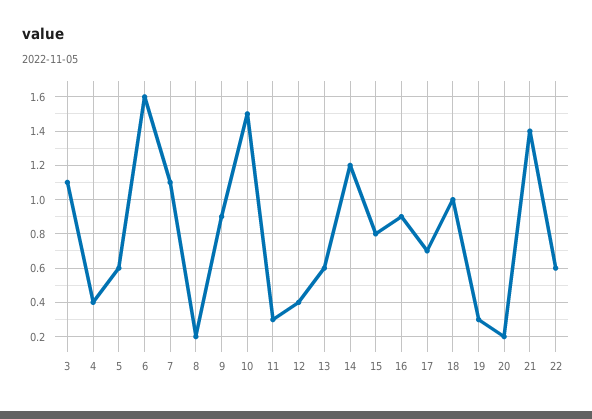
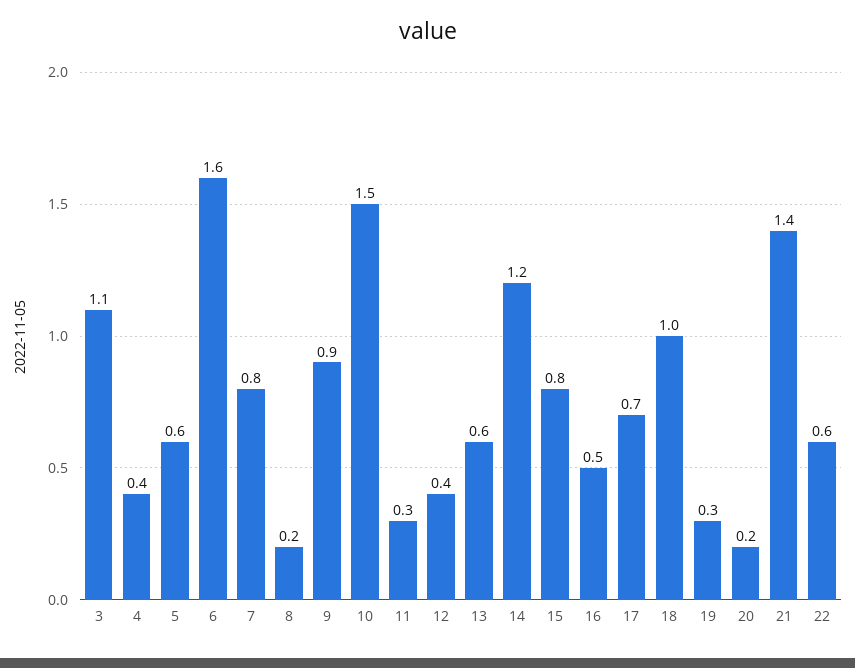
  {
    "3": 1.1,
    "4": 0.4,
    "5": 0.6,
    "6": 1.6,
-   "7": 1.1,
+   "7": 0.8,
    "8": 0.2,
    "9": 0.9,
    "10": 1.5,
    "11": 0.3,
    "12": 0.4,
    "13": 0.6,
    "14": 1.2,
    "15": 0.8,
-   "16": 0.9,
+   "16": 0.5,
    "17": 0.7,
    "18": 1,
    "19": 0.3,
    "20": 0.2,
    "21": 1.4,
    "22": 0.6
  }

